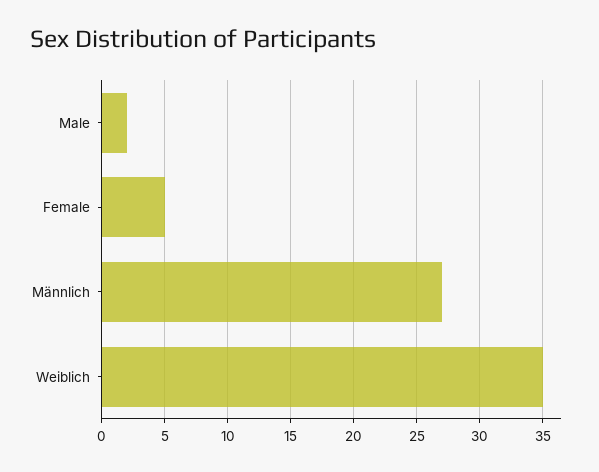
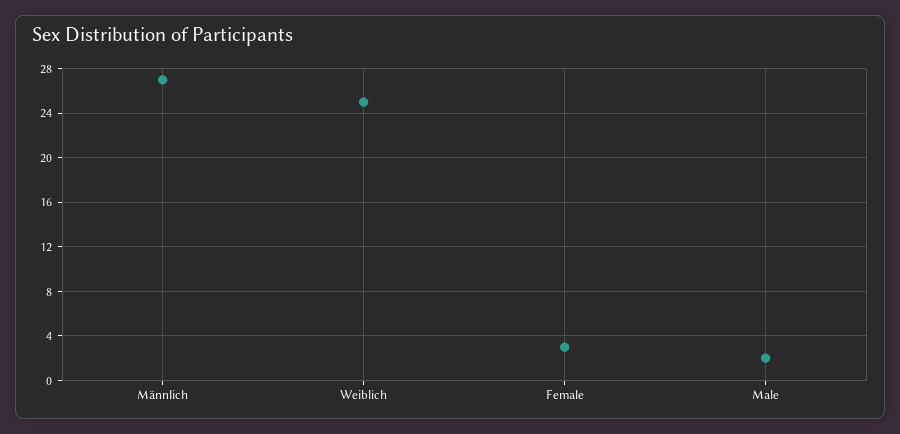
  {
    "Male": 2,
-   "Female": 5,
+   "Female": 3,
    "Männlich": 27,
-   "Weiblich": 35
+   "Weiblich": 25
  }

